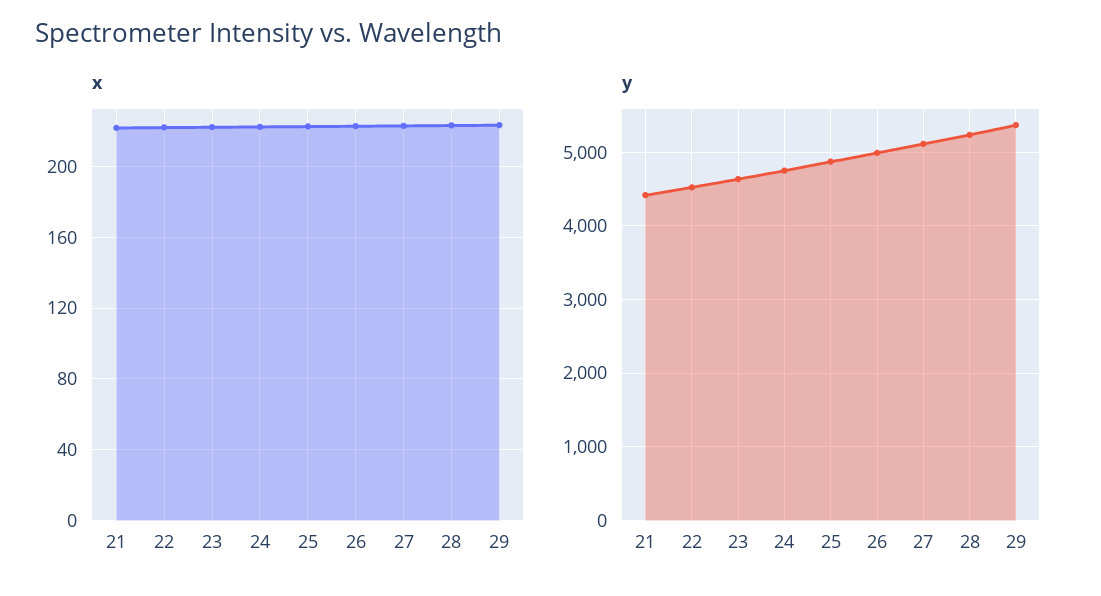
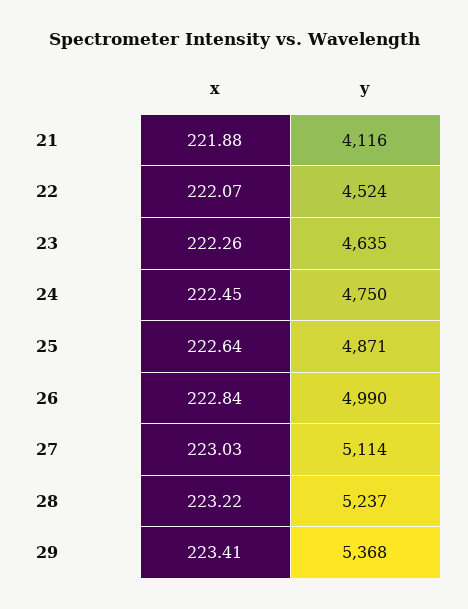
  {
    "x": {
      "21": 221.88,
      "22": 222.07,
      "23": 222.26,
      "24": 222.45,
      "25": 222.64,
      "26": 222.84,
      "27": 223.03,
      "28": 223.22,
      "29": 223.41
    },
    "y": {
-     "21": 4400,
+     "21": 4116,
      "22": 4524,
      "23": 4635,
      "24": 4750,
      "25": 4871,
      "26": 4990,
      "27": 5114,
      "28": 5237,
      "29": 5368
    }
  }

